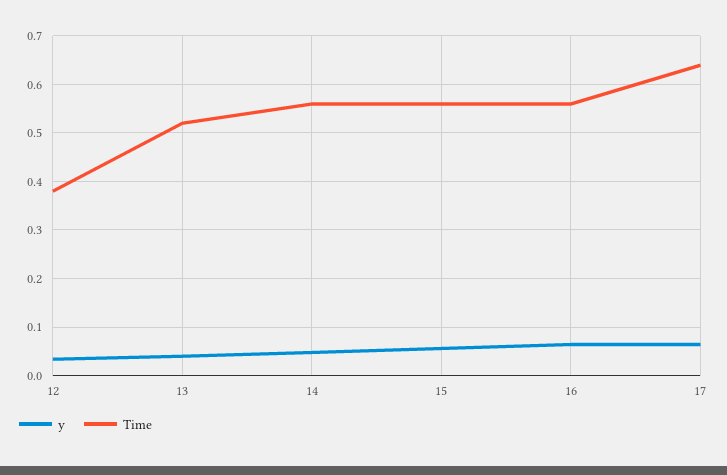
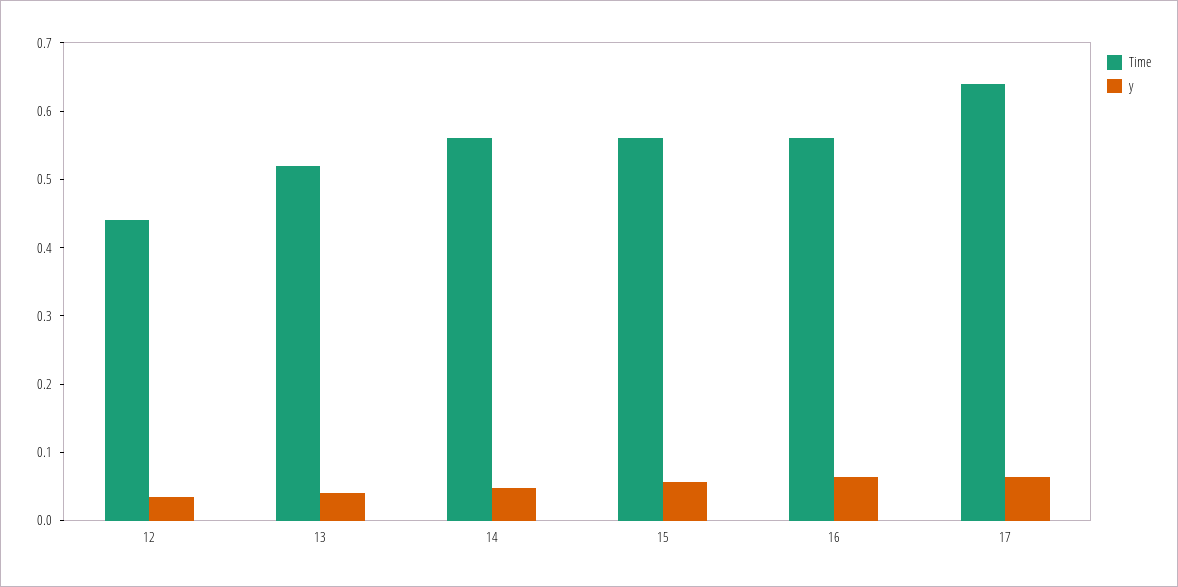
  {
    "y": {
      "12": 0.04,
      "13": 0.04,
      "14": 0.04,
      "15": 0.06,
      "16": 0.06,
      "17": 0.06
    },
    "Time": {
-     "12": 0.38,
+     "12": 0.44,
      "13": 0.52,
      "14": 0.56,
      "15": 0.56,
      "16": 0.56,
      "17": 0.64
    }
  }

